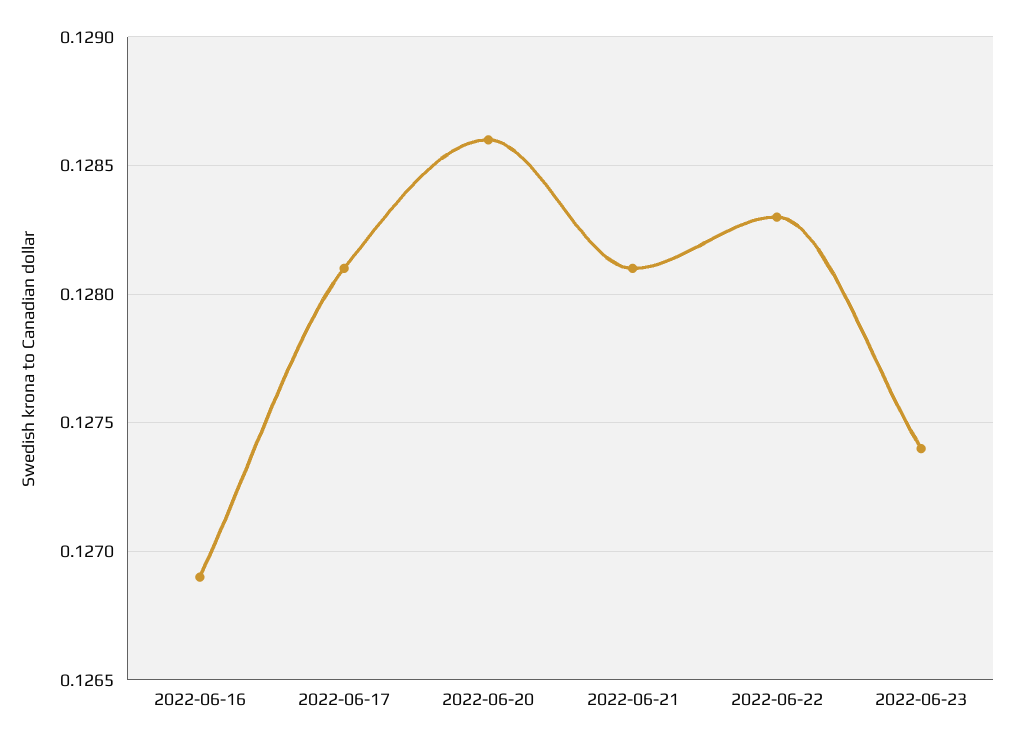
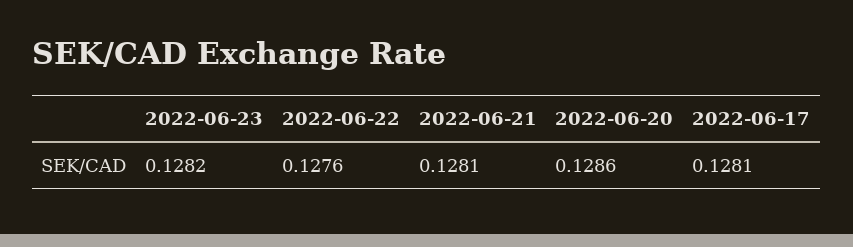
  {
-   "2022-06-16": 0.1269,
    "2022-06-17": 0.1281,
    "2022-06-20": 0.1286,
    "2022-06-21": 0.1281,
-   "2022-06-22": 0.1283,
+   "2022-06-22": 0.1276,
-   "2022-06-23": 0.1274
+   "2022-06-23": 0.1282
  }

